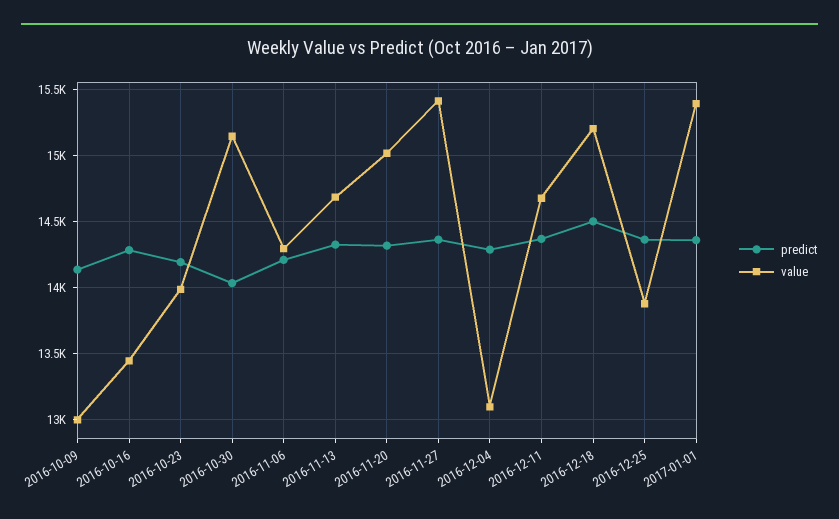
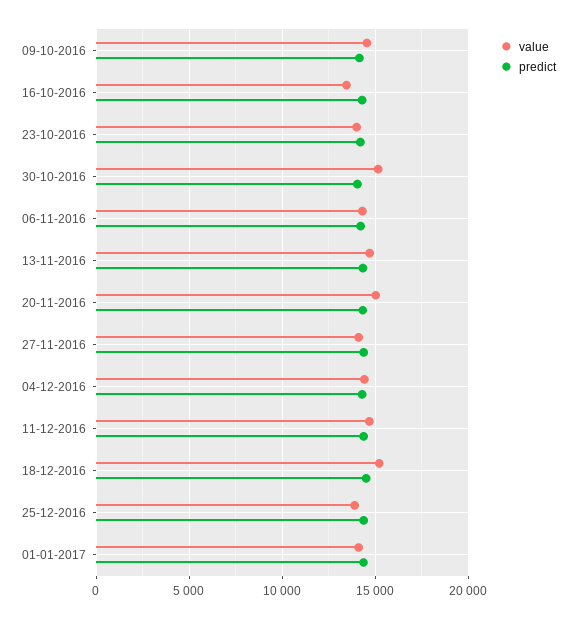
  {
    "predict": {
      "2016-10-09": 14150,
      "2016-10-16": 14300,
      "2016-10-23": 14200,
      "2016-10-30": 14050,
      "2016-11-06": 14200,
      "2016-11-13": 14300,
      "2016-11-20": 14300,
      "2016-11-27": 14350,
      "2016-12-04": 14300,
      "2016-12-11": 14350,
      "2016-12-18": 14500,
      "2016-12-25": 14350,
      "2017-01-01": 14350
    },
    "value": {
-     "2016-10-09": 13000,
+     "2016-10-09": 14500,
      "2016-10-16": 13450,
      "2016-10-23": 14000,
      "2016-10-30": 15150,
      "2016-11-06": 14300,
      "2016-11-13": 14700,
      "2016-11-20": 15000,
-     "2016-11-27": 15400,
+     "2016-11-27": 14000,
-     "2016-12-04": 13100,
+     "2016-12-04": 14500,
      "2016-12-11": 14700,
      "2016-12-18": 15200,
      "2016-12-25": 13900,
-     "2017-01-01": 15400
+     "2017-01-01": 14000
    }
  }

